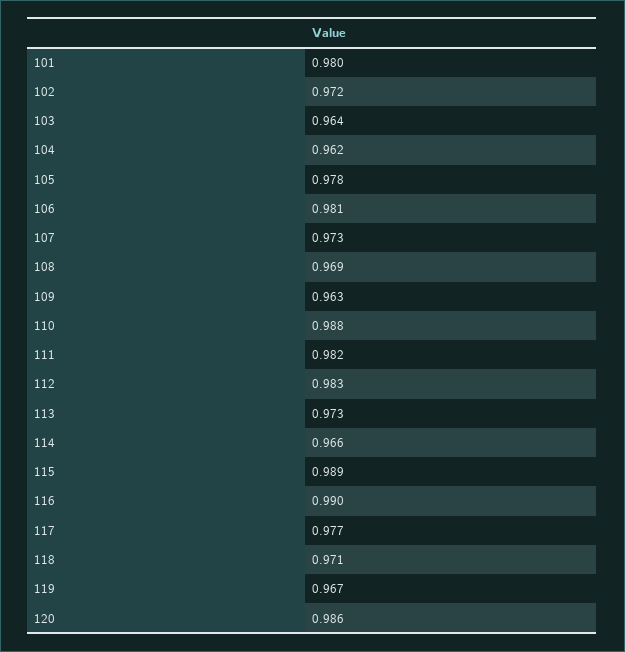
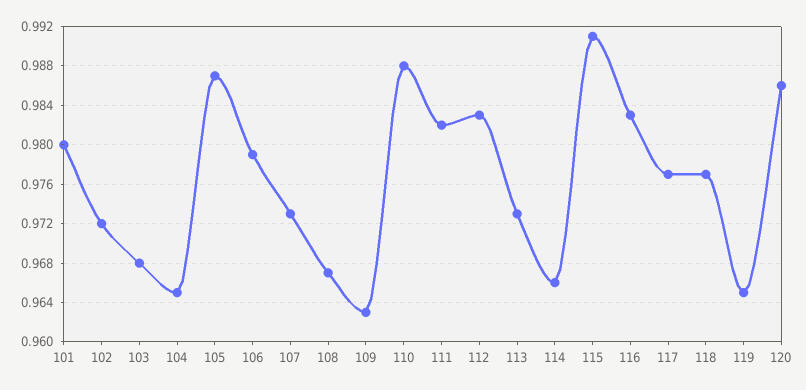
  {
    "101": 0.98,
    "102": 0.972,
-   "103": 0.964,
+   "103": 0.968,
-   "104": 0.962,
+   "104": 0.965,
-   "105": 0.978,
+   "105": 0.987,
-   "106": 0.981,
+   "106": 0.979,
    "107": 0.973,
-   "108": 0.969,
+   "108": 0.967,
    "109": 0.963,
    "110": 0.988,
    "111": 0.982,
    "112": 0.983,
    "113": 0.973,
    "114": 0.966,
-   "115": 0.989,
+   "115": 0.991,
-   "116": 0.99,
+   "116": 0.983,
    "117": 0.977,
-   "118": 0.971,
+   "118": 0.977,
-   "119": 0.967,
+   "119": 0.965,
    "120": 0.986
  }

